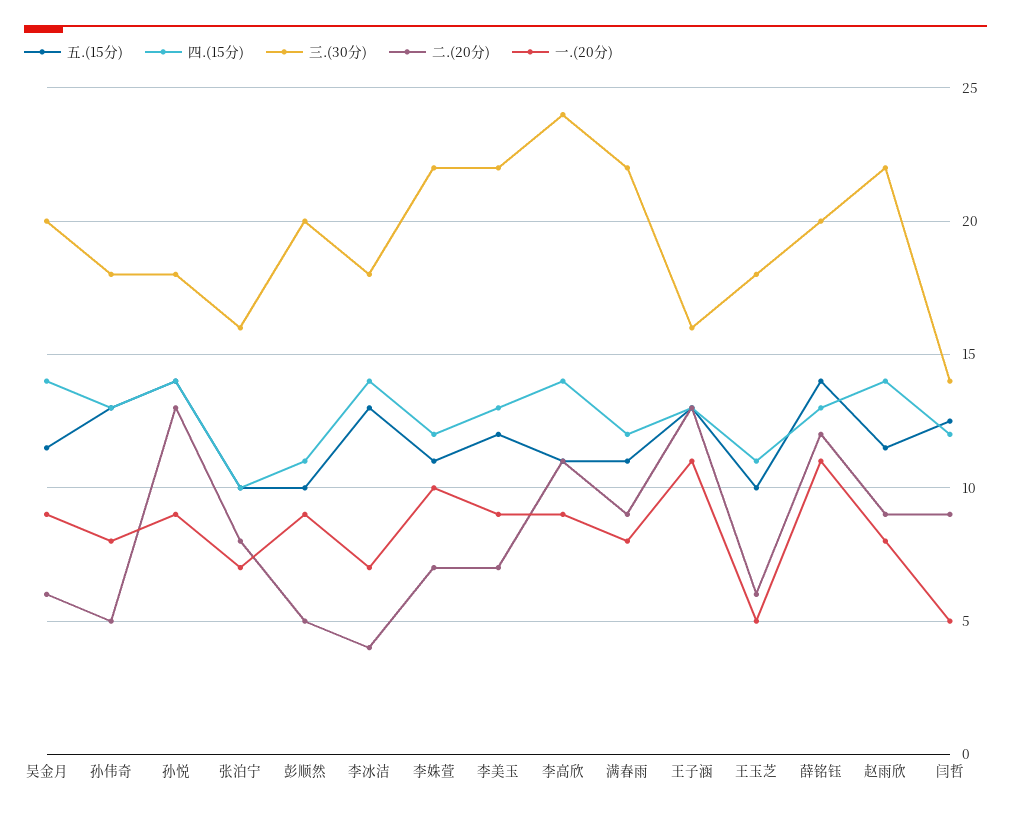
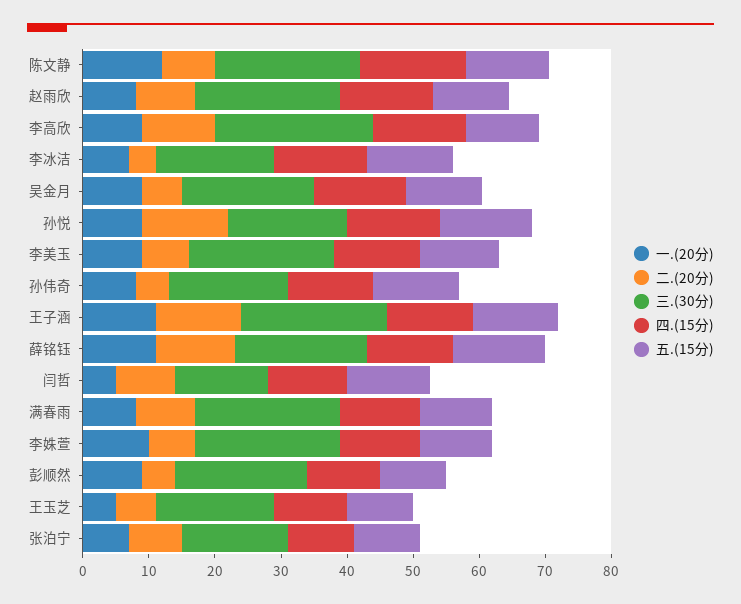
  {
    "五.(15分)": {
      "吴金月": 11.5,
      "孙伟奇": 13,
      "孙悦": 14,
      "张泊宁": 10,
      "彭顺然": 10,
      "李冰洁": 13,
      "李姝萱": 11,
      "李美玉": 12,
      "李高欣": 11,
      "满春雨": 11,
      "王子涵": 13,
      "王玉芝": 10,
      "薛铭钰": 14,
      "赵雨欣": 11.5,
-     "闫哲": 12.5
+     "闫哲": 12.5,
+     "陈文静": 12
    },
    "四.(15分)": {
      "吴金月": 14,
      "孙伟奇": 13,
      "孙悦": 14,
      "张泊宁": 10,
      "彭顺然": 11,
      "李冰洁": 14,
      "李姝萱": 12,
      "李美玉": 13,
      "李高欣": 14,
      "满春雨": 12,
      "王子涵": 13,
      "王玉芝": 11,
      "薛铭钰": 13,
      "赵雨欣": 14,
-     "闫哲": 12
+     "闫哲": 12,
+     "陈文静": 16
    },
    "三.(30分)": {
      "吴金月": 20,
      "孙伟奇": 18,
      "孙悦": 18,
      "张泊宁": 16,
      "彭顺然": 20,
      "李冰洁": 18,
      "李姝萱": 22,
      "李美玉": 22,
      "李高欣": 24,
      "满春雨": 22,
-     "王子涵": 16,
+     "王子涵": 22,
      "王玉芝": 18,
      "薛铭钰": 20,
      "赵雨欣": 22,
-     "闫哲": 14
+     "闫哲": 14,
+     "陈文静": 22
    },
    "二.(20分)": {
      "吴金月": 6,
      "孙伟奇": 5,
      "孙悦": 13,
      "张泊宁": 8,
      "彭顺然": 5,
      "李冰洁": 4,
      "李姝萱": 7,
      "李美玉": 7,
      "李高欣": 11,
      "满春雨": 9,
      "王子涵": 13,
      "王玉芝": 6,
      "薛铭钰": 12,
      "赵雨欣": 9,
-     "闫哲": 9
+     "闫哲": 9,
+     "陈文静": 8
    },
    "一.(20分)": {
      "吴金月": 9,
      "孙伟奇": 8,
      "孙悦": 9,
      "张泊宁": 7,
      "彭顺然": 9,
      "李冰洁": 7,
      "李姝萱": 10,
      "李美玉": 9,
      "李高欣": 9,
      "满春雨": 8,
      "王子涵": 11,
      "王玉芝": 5,
      "薛铭钰": 11,
      "赵雨欣": 8,
-     "闫哲": 5
+     "闫哲": 5,
+     "陈文静": 12
    }
  }

